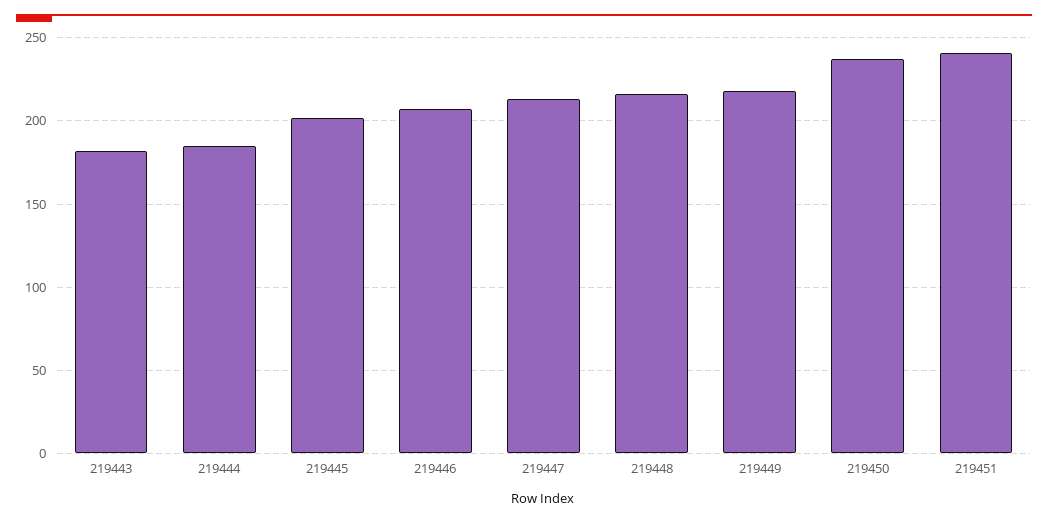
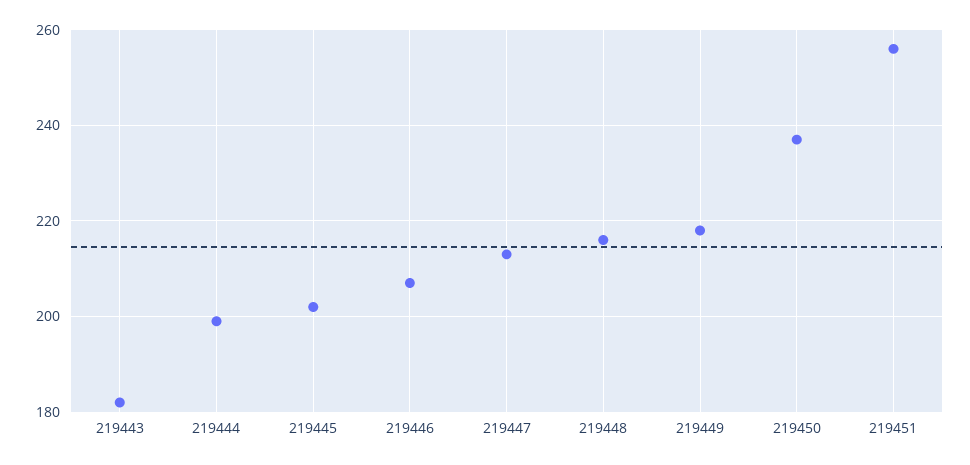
  {
    "219443": 180,
-   "219444": 185,
+   "219444": 200,
    "219445": 200,
    "219446": 205,
    "219447": 215,
    "219448": 215,
    "219449": 220,
    "219450": 235,
-   "219451": 240
+   "219451": 255
  }

